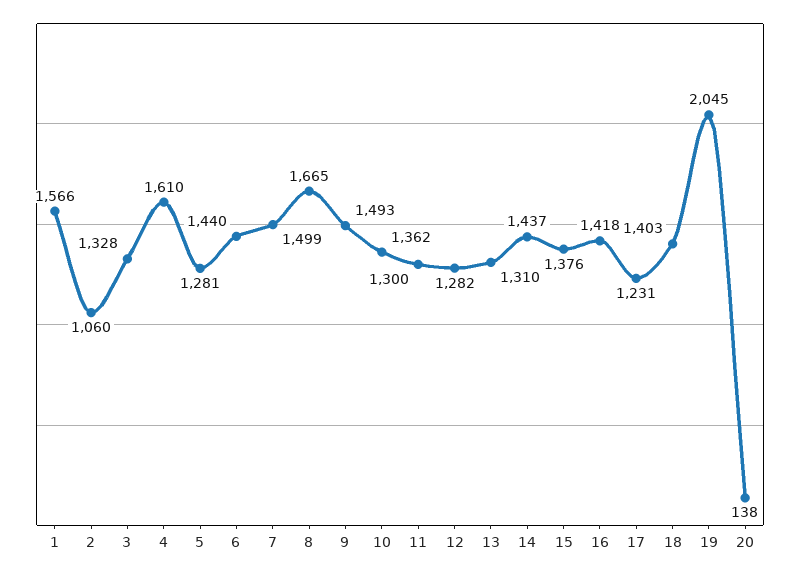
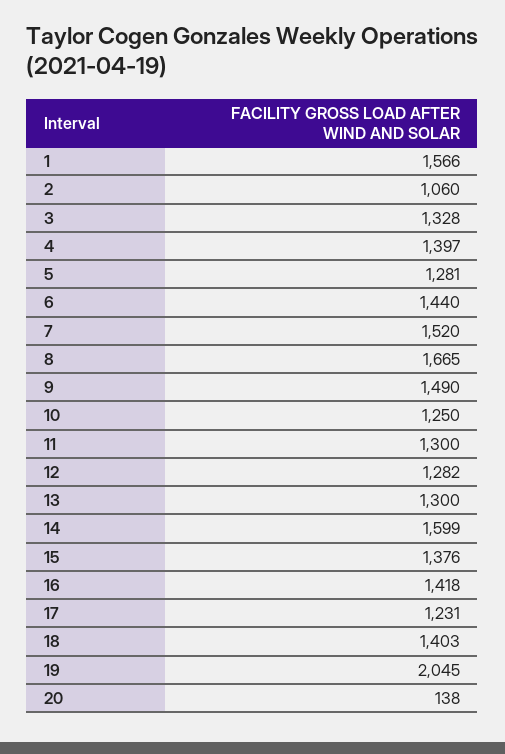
  {
    "1": 1566,
    "2": 1060,
    "3": 1328,
-   "4": 1610,
+   "4": 1397,
    "5": 1281,
    "6": 1440,
-   "7": 1499,
+   "7": 1520,
    "8": 1665,
-   "9": 1493,
+   "9": 1490,
-   "10": 1362,
+   "10": 1250,
    "11": 1300,
    "12": 1282,
-   "13": 1310,
+   "13": 1300,
-   "14": 1437,
+   "14": 1599,
    "15": 1376,
    "16": 1418,
    "17": 1231,
    "18": 1403,
    "19": 2045,
    "20": 138
  }

